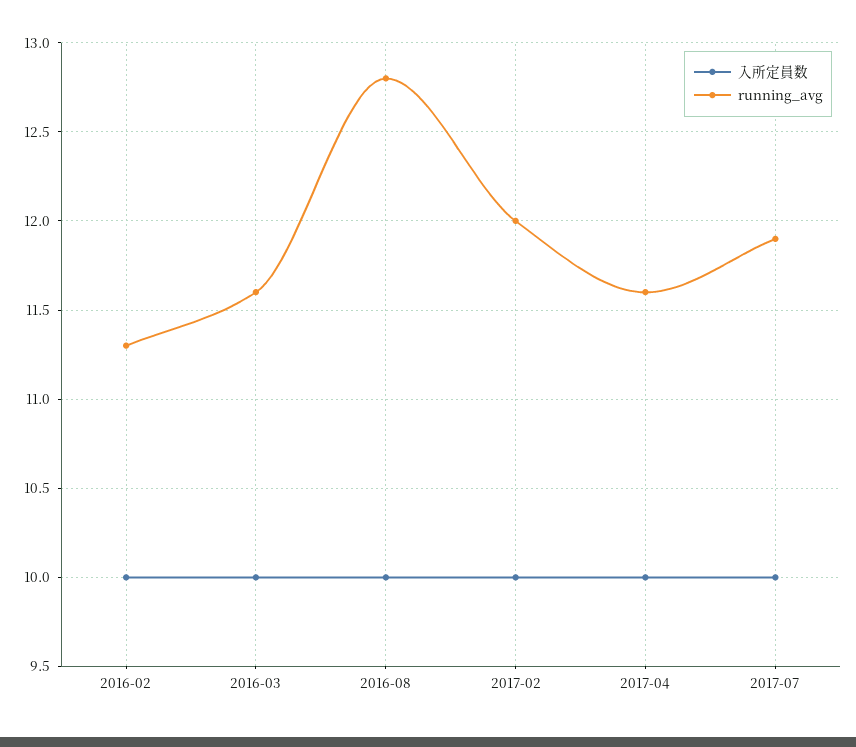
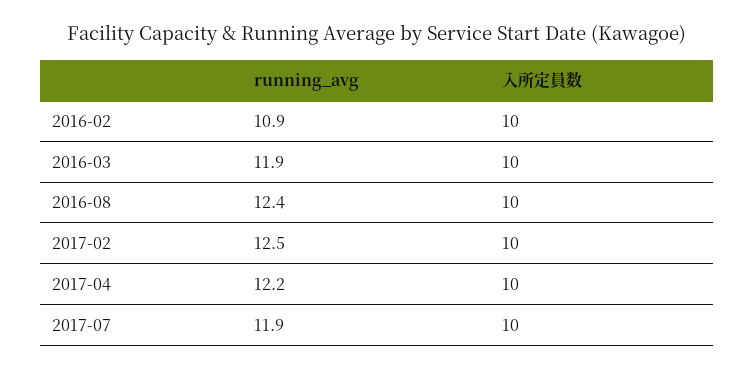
  {
    "入所定員数": {
      "2016-02": 10,
      "2016-03": 10,
      "2016-08": 10,
      "2017-02": 10,
      "2017-04": 10,
      "2017-07": 10
    },
    "running_avg": {
-     "2016-02": 11.3,
+     "2016-02": 10.9,
-     "2016-03": 11.6,
+     "2016-03": 11.9,
-     "2016-08": 12.8,
+     "2016-08": 12.4,
-     "2017-02": 12,
+     "2017-02": 12.5,
-     "2017-04": 11.6,
+     "2017-04": 12.2,
      "2017-07": 11.9
    }
  }

